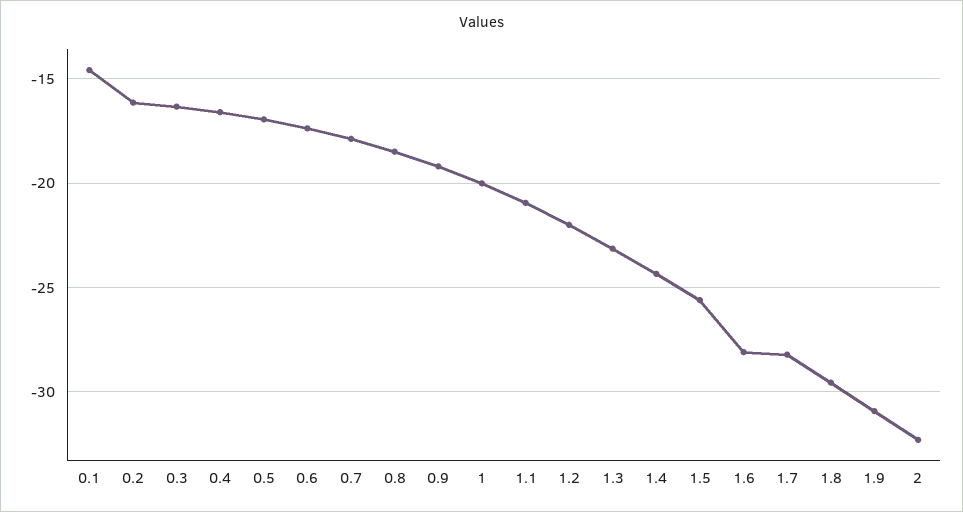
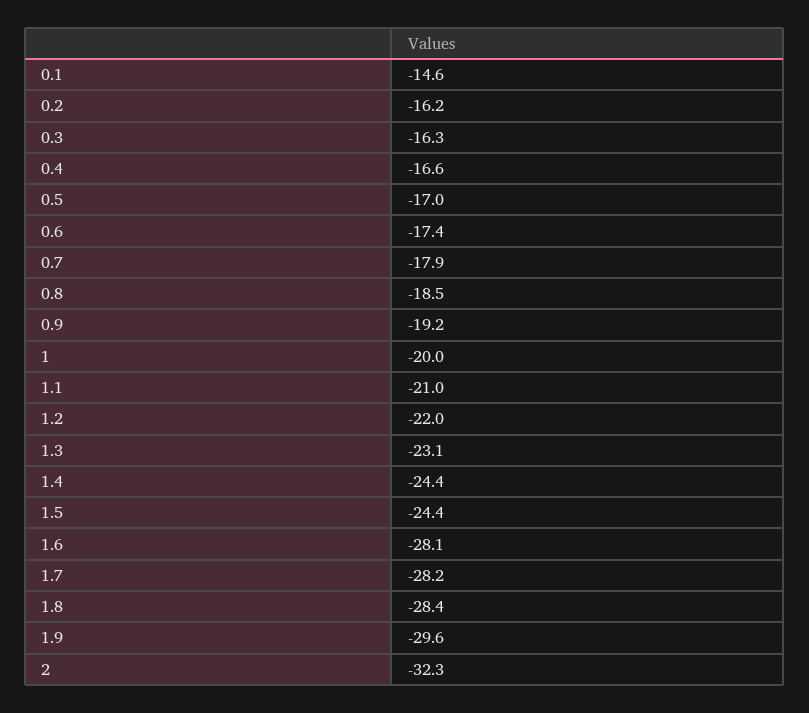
  {
    "0.1": -14.6,
    "0.2": -16.2,
    "0.3": -16.3,
    "0.4": -16.6,
    "0.5": -17,
    "0.6": -17.4,
    "0.7": -17.9,
    "0.8": -18.5,
    "0.9": -19.2,
    "1": -20,
    "1.1": -21,
    "1.2": -22,
    "1.3": -23.1,
    "1.4": -24.4,
-   "1.5": -25.5,
+   "1.5": -24.4,
    "1.6": -28.1,
    "1.7": -28.2,
-   "1.8": -29.5,
+   "1.8": -28.4,
-   "1.9": -31,
+   "1.9": -29.6,
    "2": -32.3
  }

